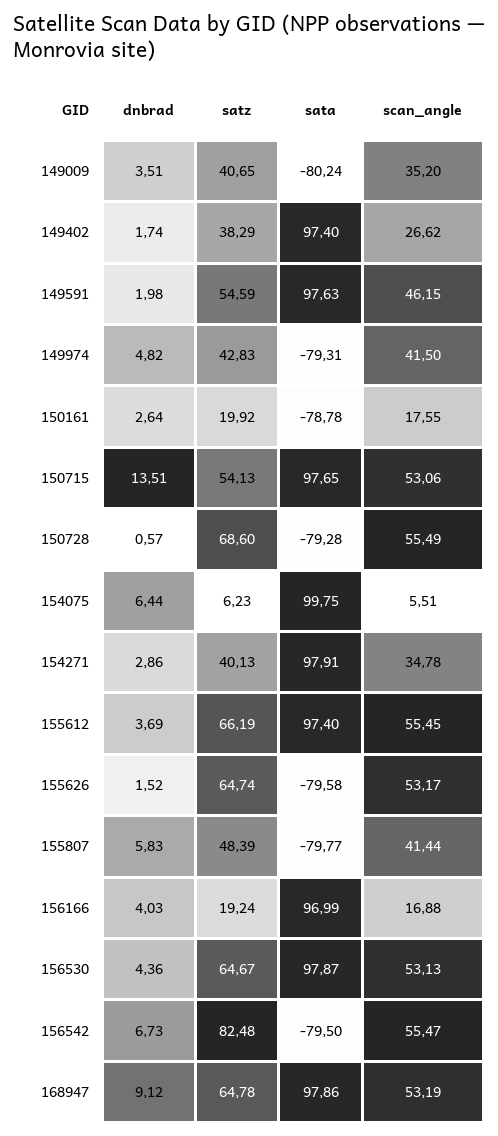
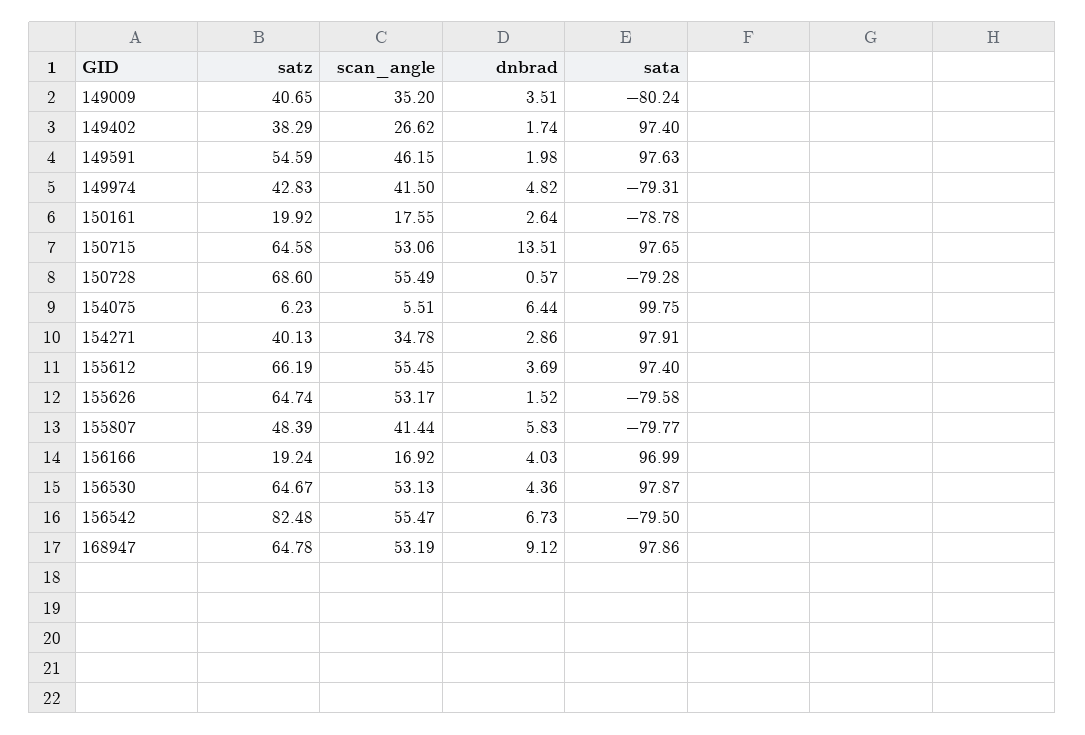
  {
    "dnbrad": {
      "149009": 3.51,
      "149402": 1.74,
      "149591": 1.98,
      "149974": 4.82,
      "150161": 2.64,
      "150715": 13.51,
      "150728": 0.57,
      "154075": 6.44,
      "154271": 2.86,
      "155612": 3.69,
      "155626": 1.52,
      "155807": 5.83,
      "156166": 4.03,
      "156530": 4.36,
      "156542": 6.73,
      "168947": 9.12
    },
    "satz": {
      "149009": 40.65,
      "149402": 38.29,
      "149591": 54.59,
      "149974": 42.83,
      "150161": 19.92,
-     "150715": 54.13,
+     "150715": 64.58,
      "150728": 68.6,
      "154075": 6.23,
      "154271": 40.13,
      "155612": 66.19,
      "155626": 64.74,
      "155807": 48.39,
      "156166": 19.24,
      "156530": 64.67,
      "156542": 82.48,
      "168947": 64.78
    },
    "sata": {
      "149009": -80.24,
      "149402": 97.4,
      "149591": 97.63,
      "149974": -79.31,
      "150161": -78.78,
      "150715": 97.65,
      "150728": -79.28,
      "154075": 99.75,
      "154271": 97.91,
      "155612": 97.4,
      "155626": -79.58,
      "155807": -79.77,
      "156166": 96.99,
      "156530": 97.87,
      "156542": -79.5,
      "168947": 97.86
    },
    "scan_angle": {
      "149009": 35.2,
      "149402": 26.62,
      "149591": 46.15,
      "149974": 41.5,
      "150161": 17.55,
      "150715": 53.06,
      "150728": 55.49,
      "154075": 5.51,
      "154271": 34.78,
      "155612": 55.45,
      "155626": 53.17,
      "155807": 41.44,
-     "156166": 16.88,
+     "156166": 16.92,
      "156530": 53.13,
      "156542": 55.47,
      "168947": 53.19
    }
  }

